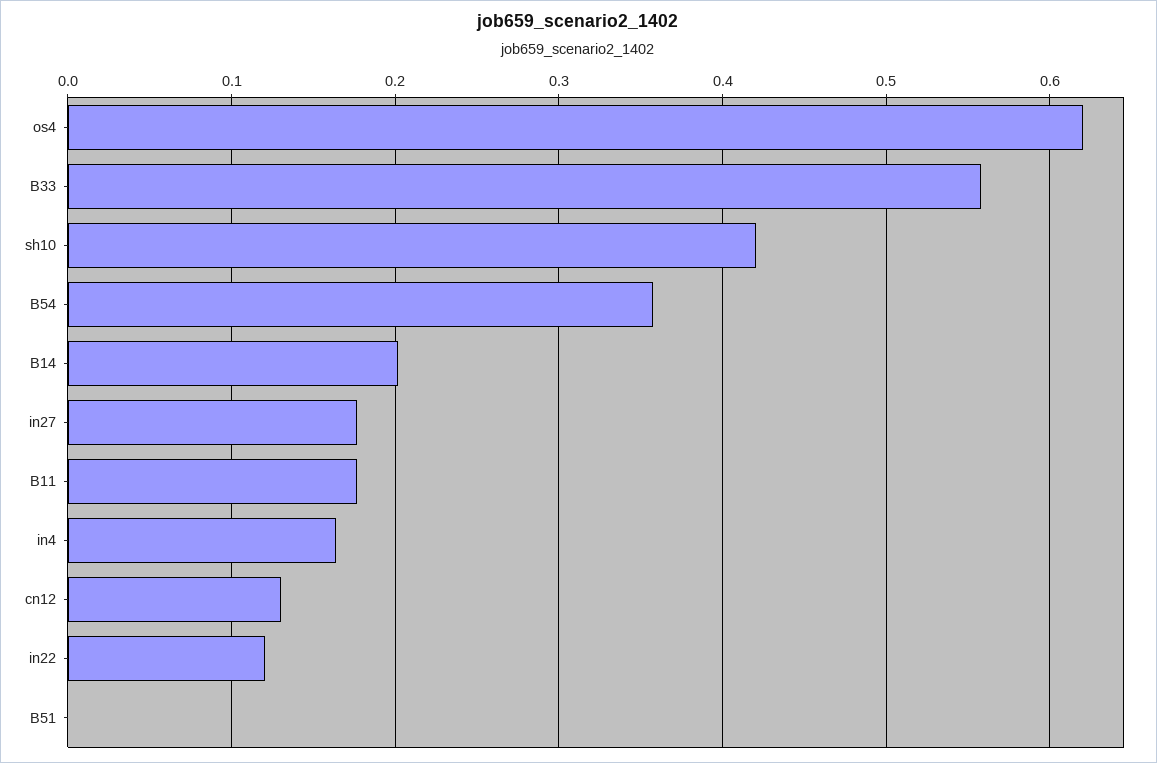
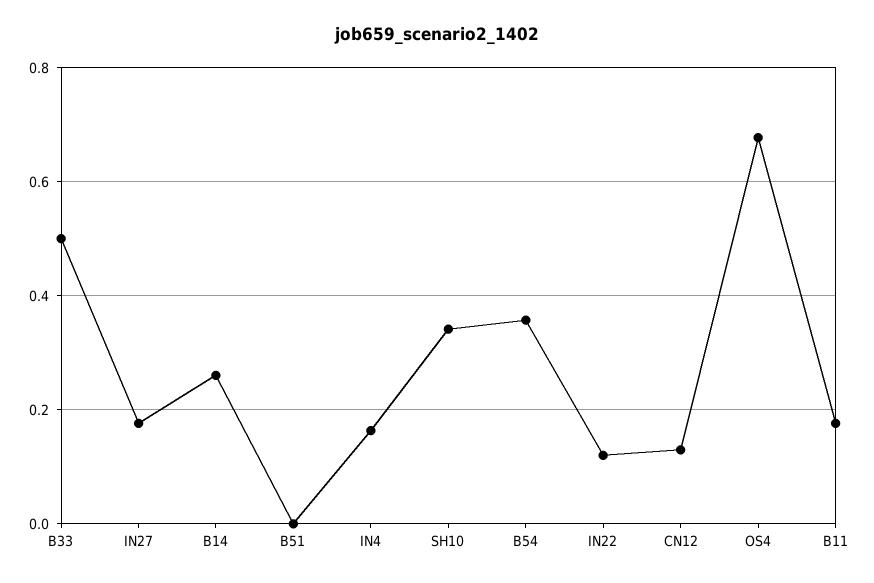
  {
-   "os4": 0.62,
+   "os4": 0.68,
-   "B33": 0.56,
+   "B33": 0.5,
-   "sh10": 0.42,
+   "sh10": 0.34,
    "B54": 0.36,
-   "B14": 0.2,
+   "B14": 0.26,
    "in27": 0.18,
    "B11": 0.18,
    "in4": 0.16,
    "cn12": 0.13,
    "in22": 0.12,
    "B51": 0
  }

